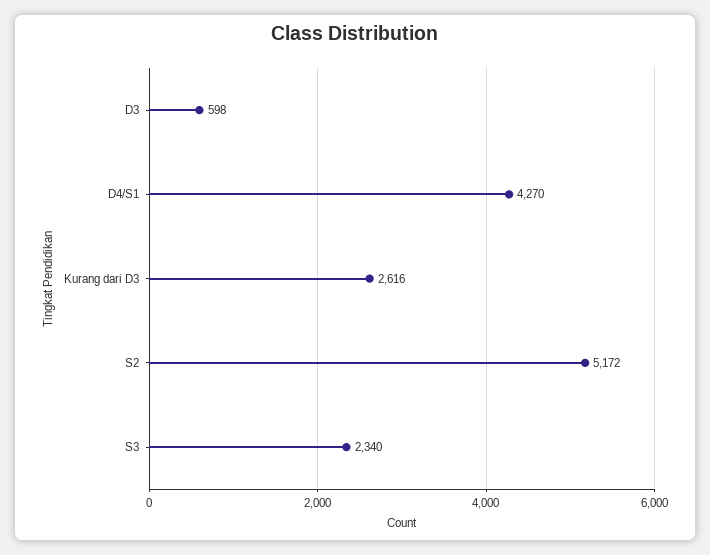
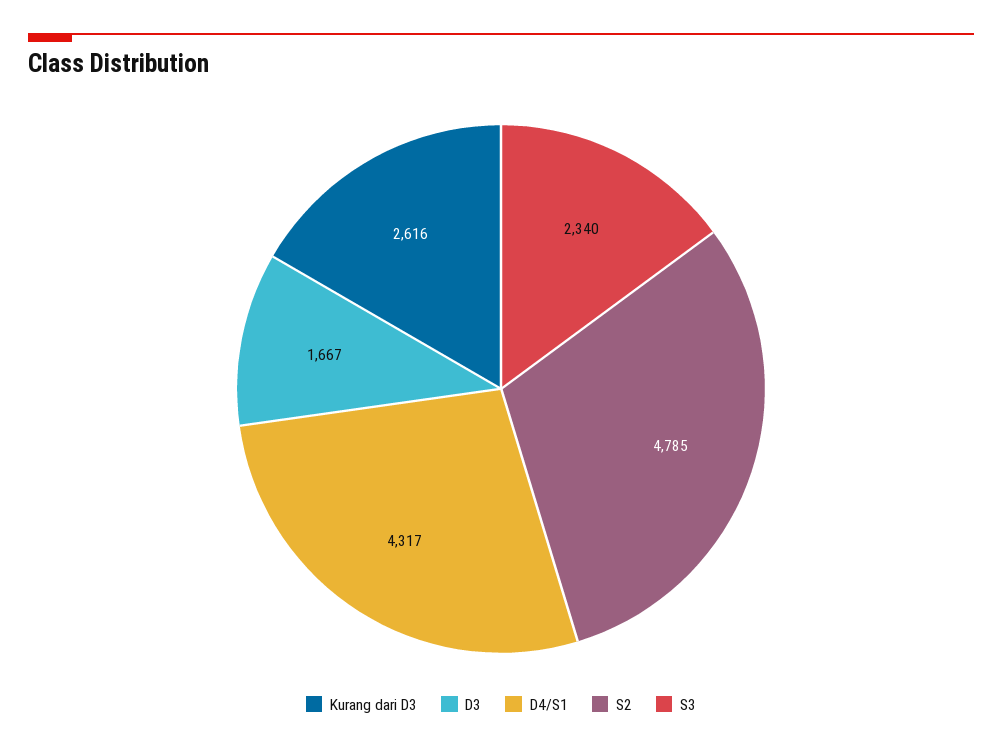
  {
-   "D3": 598,
+   "D3": 1667,
-   "D4/S1": 4270,
+   "D4/S1": 4317,
    "Kurang dari D3": 2616,
-   "S2": 5172,
+   "S2": 4785,
    "S3": 2340
  }

